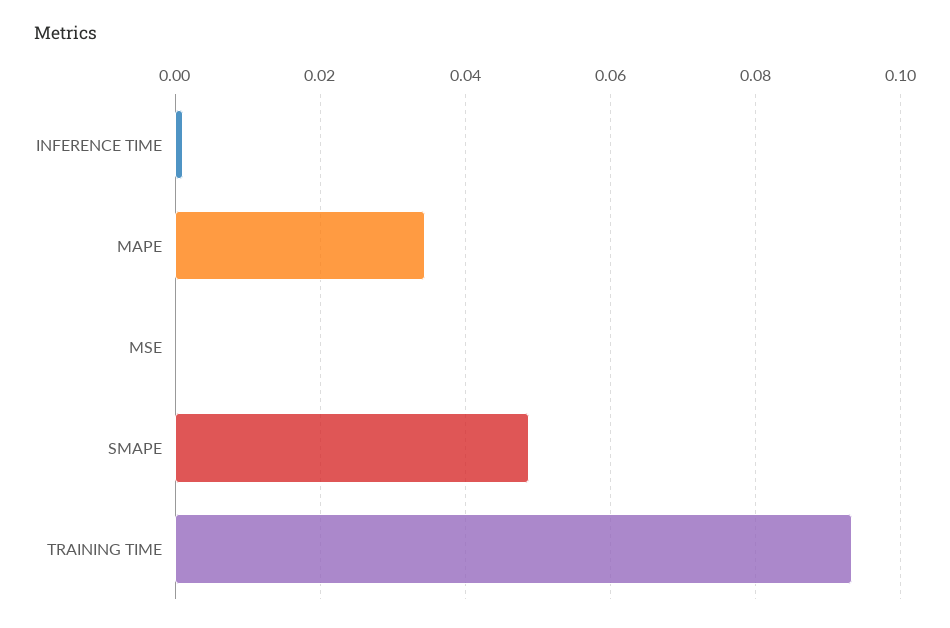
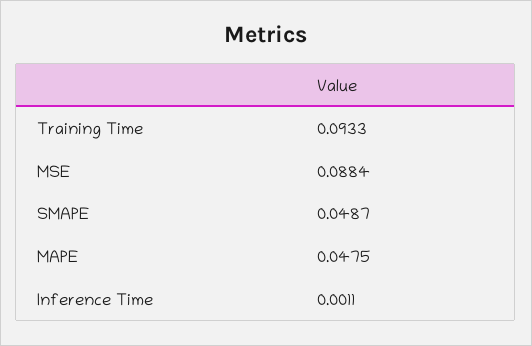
  {
    "INFERENCE TIME": 0.0011,
-   "MAPE": 0.034,
+   "MAPE": 0.0475,
-   "MSE": 0,
+   "MSE": 0.0884,
    "SMAPE": 0.0487,
    "TRAINING TIME": 0.0933
  }

